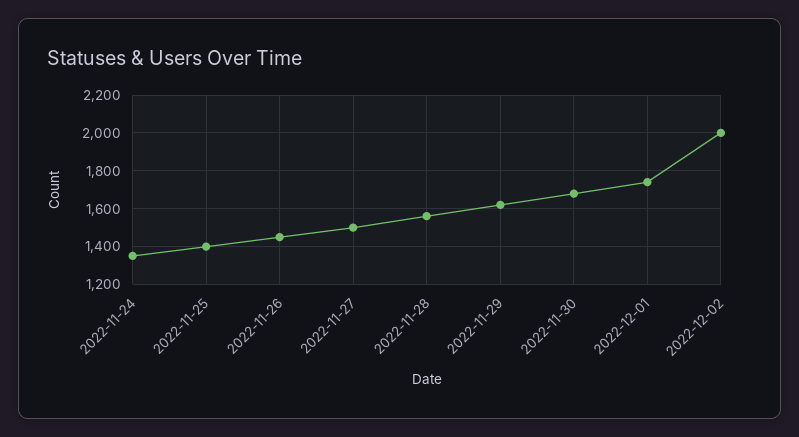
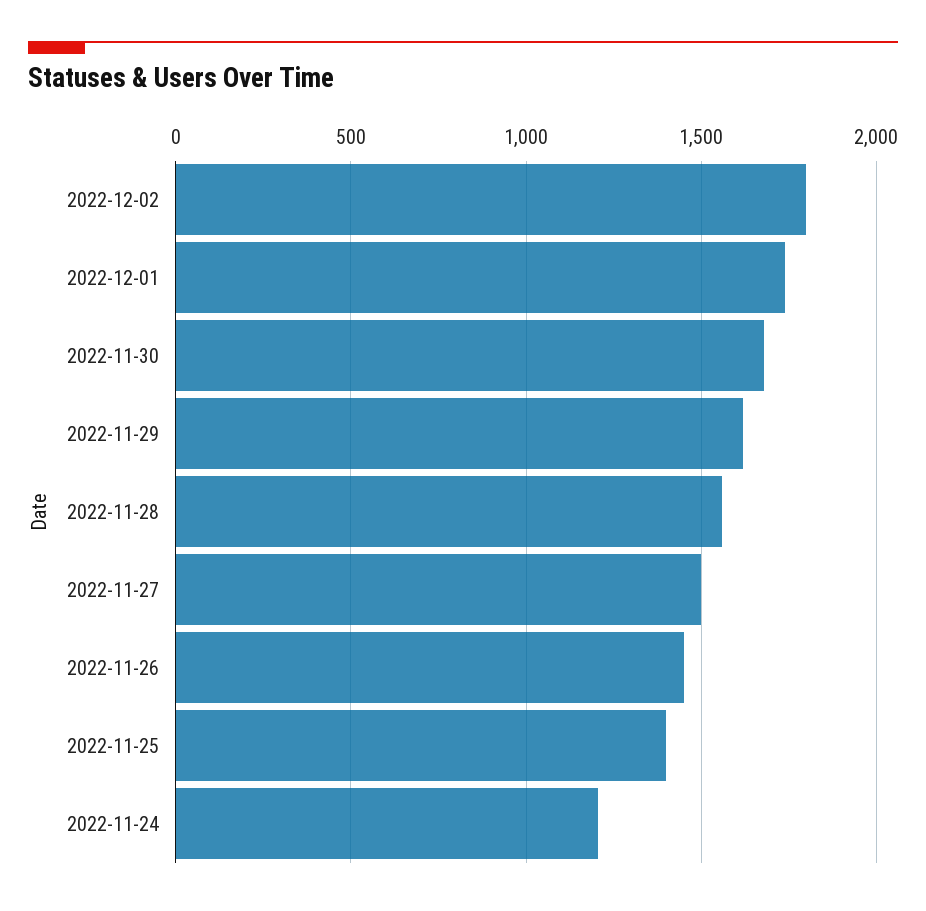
  {
-   "2022-11-24": 1350,
+   "2022-11-24": 1200,
    "2022-11-25": 1400,
    "2022-11-26": 1450,
    "2022-11-27": 1500,
    "2022-11-28": 1550,
    "2022-11-29": 1600,
    "2022-11-30": 1700,
    "2022-12-01": 1750,
-   "2022-12-02": 2000
+   "2022-12-02": 1800
  }

